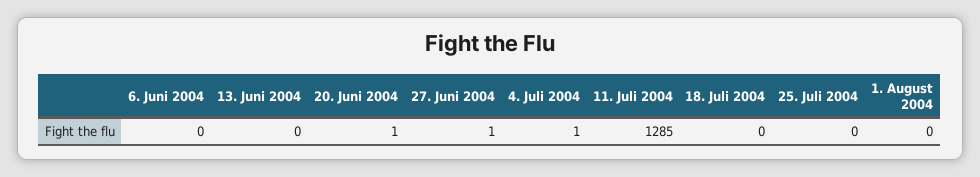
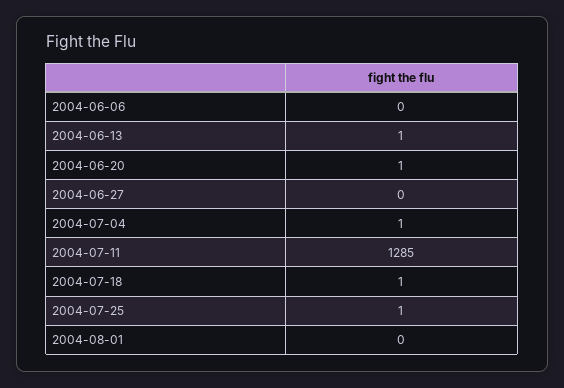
  {
    "6. Juni 2004": 0,
-   "13. Juni 2004": 0,
+   "13. Juni 2004": 1,
    "20. Juni 2004": 1,
-   "27. Juni 2004": 1,
+   "27. Juni 2004": 0,
    "4. Juli 2004": 1,
    "11. Juli 2004": 1285,
-   "18. Juli 2004": 0,
+   "18. Juli 2004": 1,
-   "25. Juli 2004": 0,
+   "25. Juli 2004": 1,
    "1. August 2004": 0
  }

